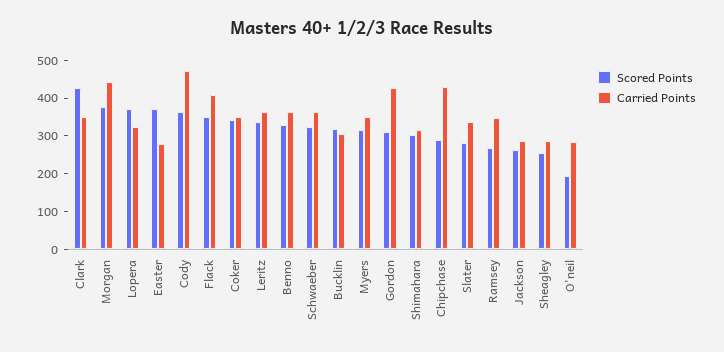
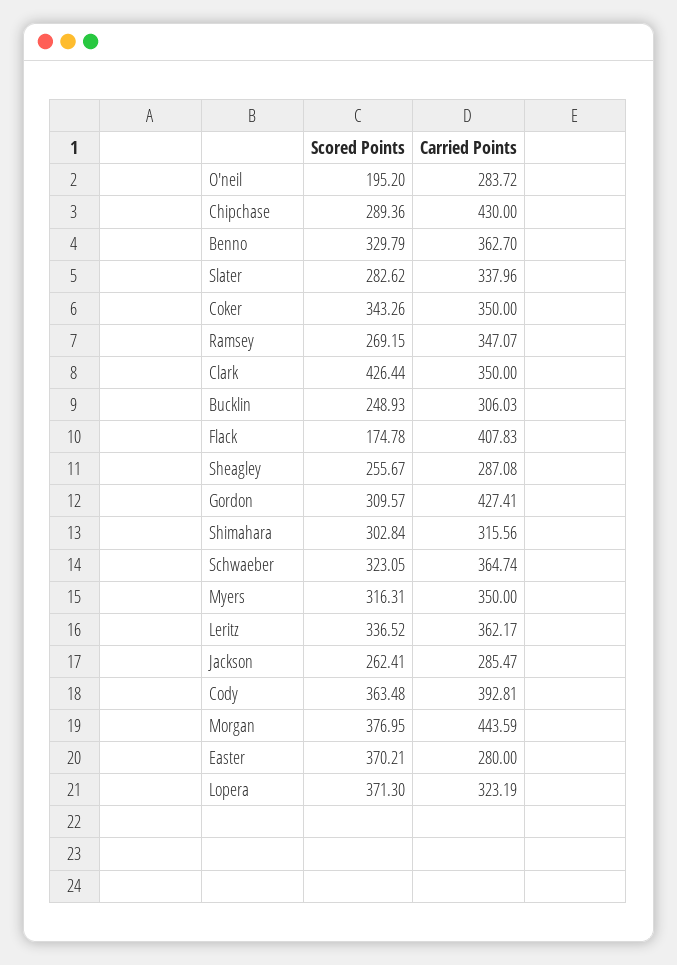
  {
    "Scored Points": {
      "Clark": 426.44,
      "Morgan": 376.95,
      "Lopera": 371.3,
      "Easter": 370.21,
      "Cody": 363.48,
-     "Flack": 350,
+     "Flack": 174.78,
      "Coker": 343.26,
      "Leritz": 336.52,
      "Benno": 329.79,
      "Schwaeber": 323.05,
-     "Bucklin": 325,
+     "Bucklin": 248.93,
      "Myers": 316.31,
      "Gordon": 309.57,
      "Shimahara": 302.84,
      "Chipchase": 289.36,
      "Slater": 282.62,
      "Ramsey": 269.15,
      "Jackson": 262.41,
      "Sheagley": 255.67,
      "O'neil": 195.2
    },
    "Carried Points": {
      "Clark": 350,
      "Morgan": 443.59,
      "Lopera": 323.19,
      "Easter": 280,
-     "Cody": 475,
+     "Cody": 392.81,
      "Flack": 407.83,
      "Coker": 350,
      "Leritz": 362.17,
      "Benno": 362.7,
      "Schwaeber": 364.74,
      "Bucklin": 306.03,
      "Myers": 350,
      "Gordon": 427.41,
      "Shimahara": 315.56,
      "Chipchase": 430,
      "Slater": 337.96,
      "Ramsey": 347.07,
      "Jackson": 285.47,
      "Sheagley": 287.08,
      "O'neil": 283.72
    }
  }

